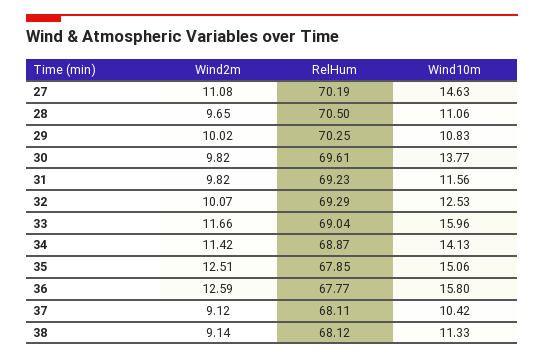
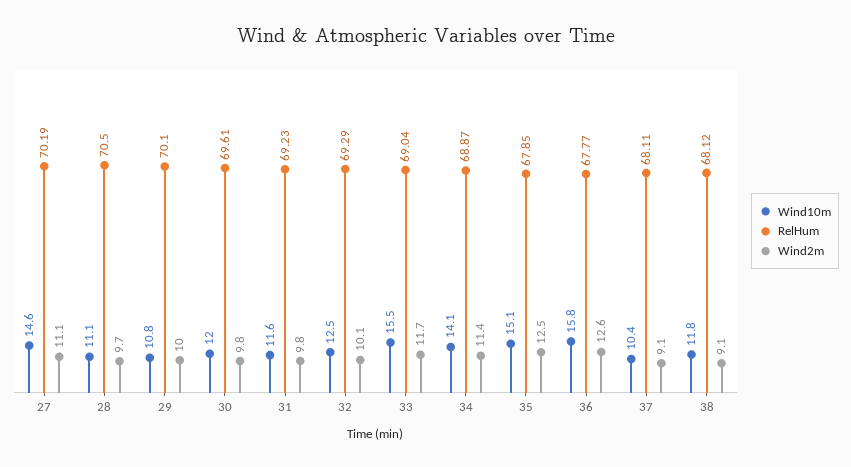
  {
    "Wind2m": {
      "27": 11.08,
      "28": 9.65,
      "29": 10.02,
      "30": 9.82,
      "31": 9.82,
      "32": 10.07,
      "33": 11.66,
      "34": 11.42,
      "35": 12.51,
      "36": 12.59,
      "37": 9.12,
      "38": 9.14
    },
    "RelHum": {
      "27": 70.19,
      "28": 70.5,
-     "29": 70.25,
+     "29": 70.1,
      "30": 69.61,
      "31": 69.23,
      "32": 69.29,
      "33": 69.04,
      "34": 68.87,
      "35": 67.85,
      "36": 67.77,
      "37": 68.11,
      "38": 68.12
    },
    "Wind10m": {
      "27": 14.63,
      "28": 11.06,
      "29": 10.83,
-     "30": 13.77,
+     "30": 12,
      "31": 11.56,
      "32": 12.53,
-     "33": 15.96,
+     "33": 15.5,
      "34": 14.13,
      "35": 15.06,
      "36": 15.8,
      "37": 10.42,
-     "38": 11.33
+     "38": 11.8
    }
  }

